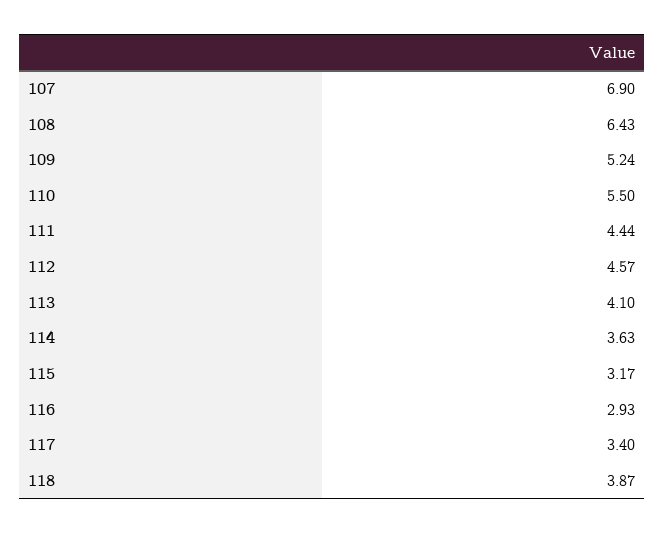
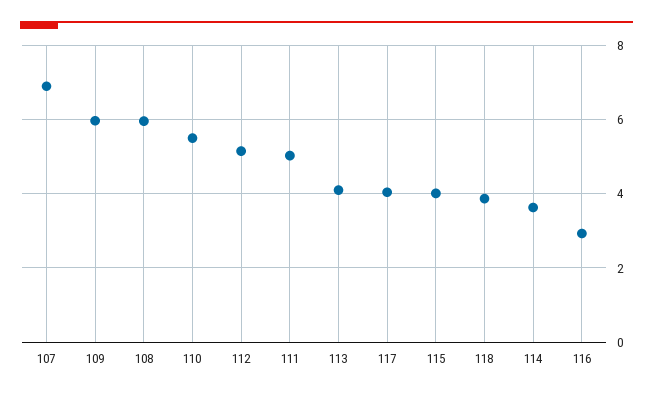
  {
    "107": 6.9,
-   "108": 6.43,
+   "108": 6,
-   "109": 5.24,
+   "109": 6,
    "110": 5.5,
-   "111": 4.44,
+   "111": 5,
-   "112": 4.57,
+   "112": 5.2,
    "113": 4.1,
    "114": 3.63,
-   "115": 3.17,
+   "115": 4,
    "116": 2.93,
-   "117": 3.4,
+   "117": 4,
    "118": 3.87
  }

